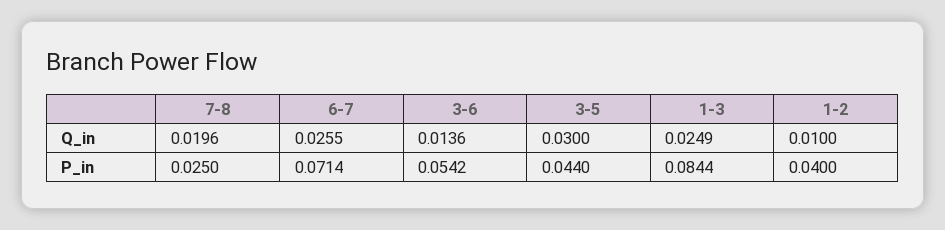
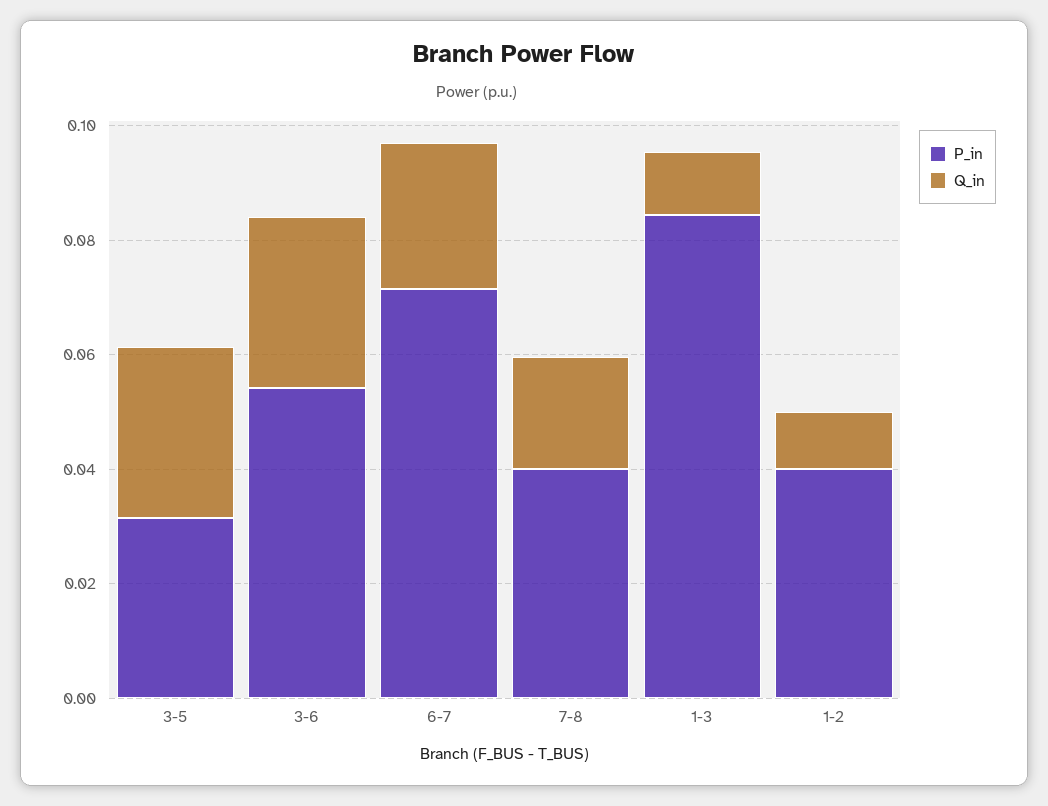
  {
    "Q_in": {
      "7-8": 0.0196,
      "6-7": 0.0255,
-     "3-6": 0.0136,
+     "3-6": 0.03,
      "3-5": 0.03,
-     "1-3": 0.0249,
+     "1-3": 0.01,
      "1-2": 0.01
    },
    "P_in": {
-     "7-8": 0.025,
+     "7-8": 0.04,
      "6-7": 0.0714,
      "3-6": 0.0542,
-     "3-5": 0.044,
+     "3-5": 0.03,
      "1-3": 0.0844,
      "1-2": 0.04
    }
  }

